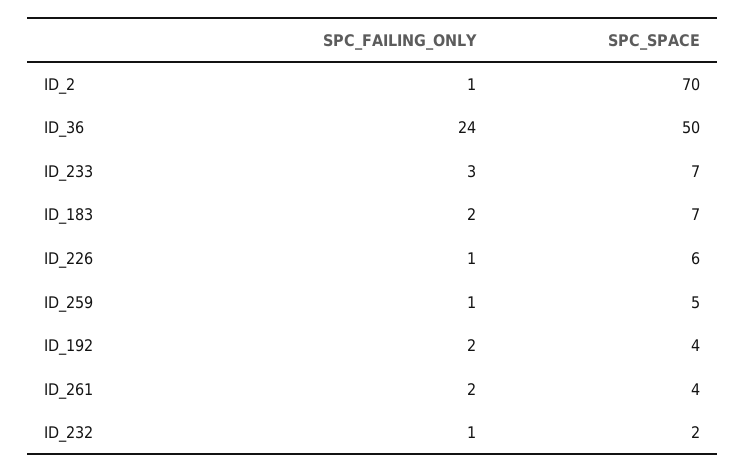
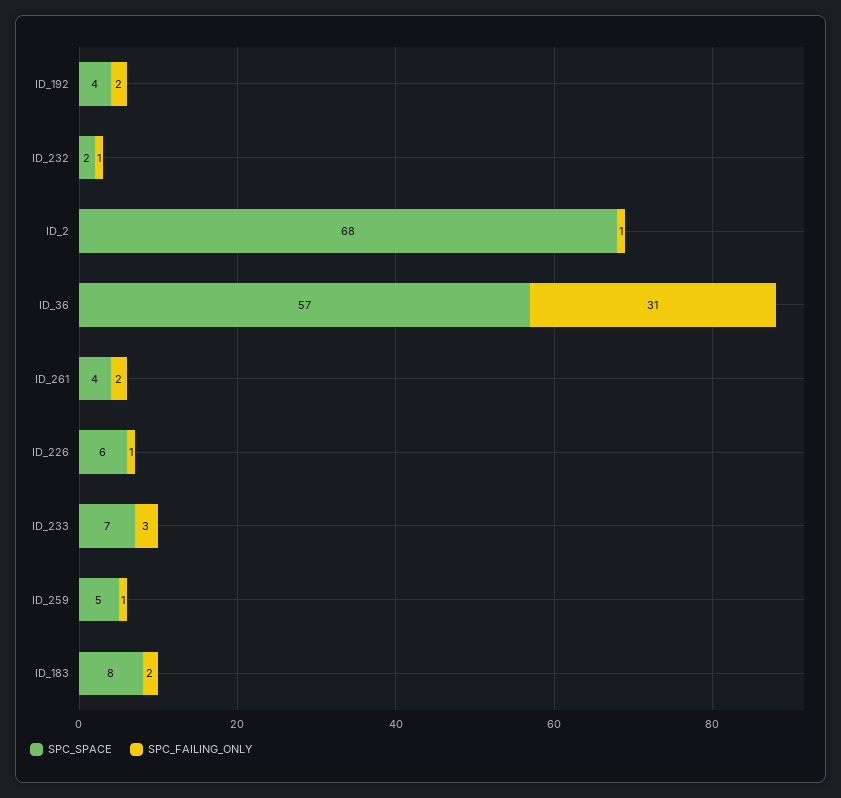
  {
    "SPC_FAILING_ONLY": {
      "ID_2": 1,
-     "ID_36": 24,
+     "ID_36": 31,
      "ID_233": 3,
      "ID_183": 2,
      "ID_226": 1,
      "ID_259": 1,
      "ID_192": 2,
      "ID_261": 2,
      "ID_232": 1
    },
    "SPC_SPACE": {
-     "ID_2": 70,
+     "ID_2": 68,
-     "ID_36": 50,
+     "ID_36": 57,
      "ID_233": 7,
-     "ID_183": 7,
+     "ID_183": 8,
      "ID_226": 6,
      "ID_259": 5,
      "ID_192": 4,
      "ID_261": 4,
      "ID_232": 2
    }
  }

